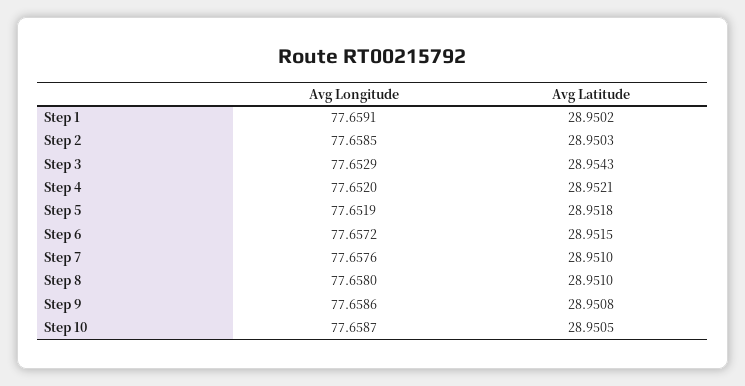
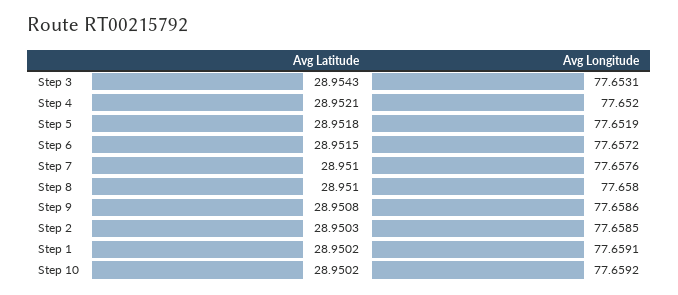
  {
    "Avg Longitude": {
      "Step 1": 77.6591,
      "Step 2": 77.6585,
-     "Step 3": 77.6529,
+     "Step 3": 77.6531,
      "Step 4": 77.652,
      "Step 5": 77.6519,
      "Step 6": 77.6572,
      "Step 7": 77.6576,
      "Step 8": 77.658,
      "Step 9": 77.6586,
-     "Step 10": 77.6587
+     "Step 10": 77.6592
    },
    "Avg Latitude": {
      "Step 1": 28.9502,
      "Step 2": 28.9503,
      "Step 3": 28.9543,
      "Step 4": 28.9521,
      "Step 5": 28.9518,
      "Step 6": 28.9515,
      "Step 7": 28.951,
      "Step 8": 28.951,
      "Step 9": 28.9508,
-     "Step 10": 28.9505
+     "Step 10": 28.9502
    }
  }

